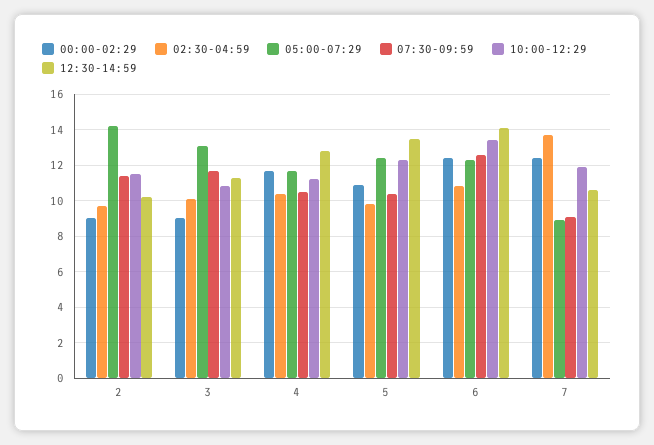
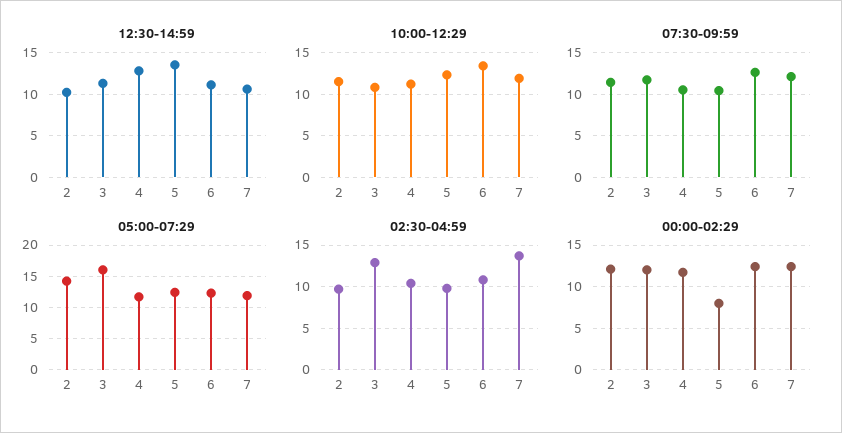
  {
    "00:00-02:29": {
-     "2": 9,
+     "2": 12,
-     "3": 9,
+     "3": 12,
      "4": 11.5,
-     "5": 11,
+     "5": 8,
      "6": 12.5,
      "7": 12.5
    },
    "02:30-04:59": {
      "2": 9.5,
-     "3": 10,
+     "3": 13,
      "4": 10.5,
      "5": 10,
      "6": 11,
      "7": 13.5
    },
    "05:00-07:29": {
      "2": 14,
-     "3": 13,
+     "3": 16,
      "4": 11.5,
      "5": 12.5,
      "6": 12.5,
-     "7": 9
+     "7": 12
    },
    "07:30-09:59": {
      "2": 11.5,
      "3": 11.5,
      "4": 10.5,
      "5": 10.5,
      "6": 12.5,
-     "7": 9
+     "7": 12
    },
    "10:00-12:29": {
      "2": 11.5,
      "3": 11,
      "4": 11,
      "5": 12.5,
      "6": 13.5,
      "7": 12
    },
    "12:30-14:59": {
      "2": 10,
      "3": 11.5,
      "4": 13,
      "5": 13.5,
-     "6": 14,
+     "6": 11,
      "7": 10.5
    }
  }

